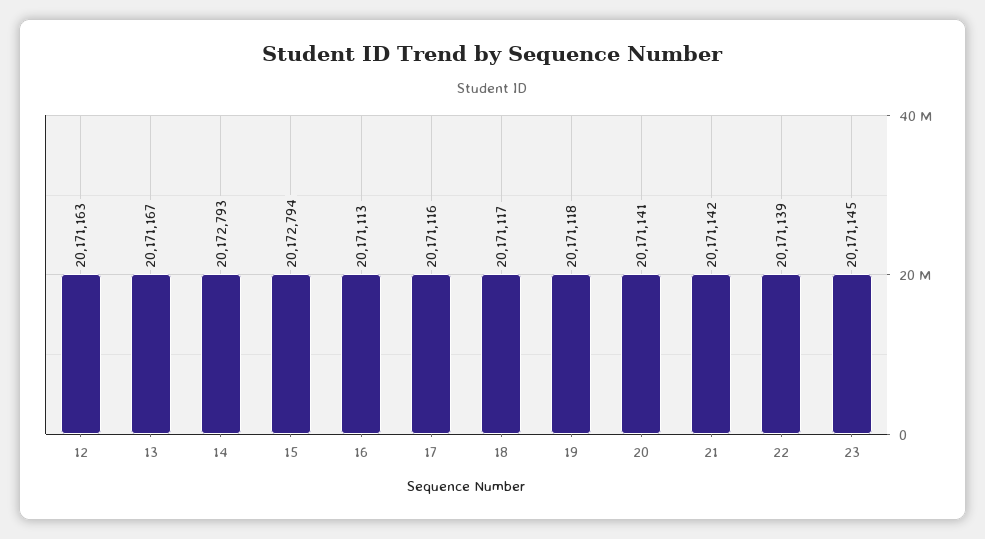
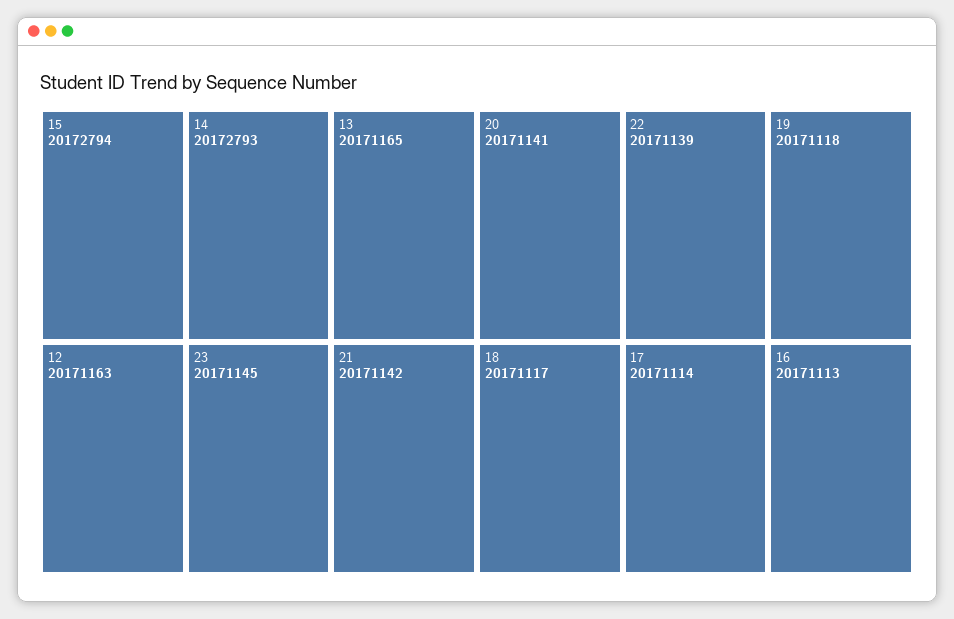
  {
    "12": 20171163,
-   "13": 20171167,
+   "13": 20171165,
    "14": 20172793,
    "15": 20172794,
    "16": 20171113,
-   "17": 20171116,
+   "17": 20171114,
    "18": 20171117,
    "19": 20171118,
    "20": 20171141,
    "21": 20171142,
    "22": 20171139,
    "23": 20171145
  }

